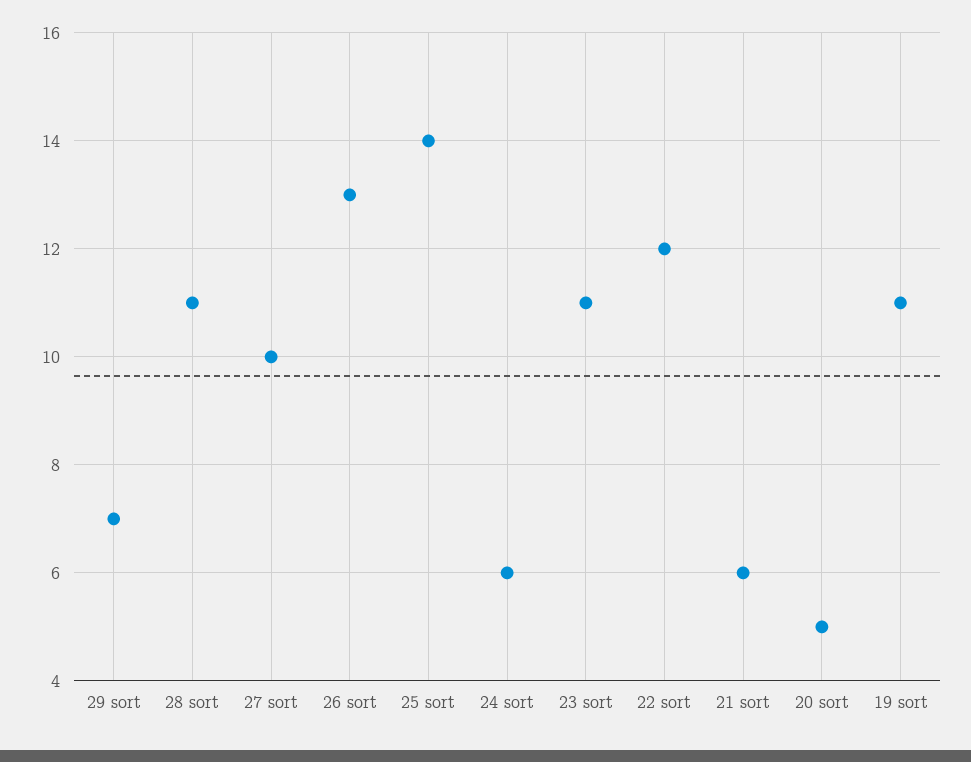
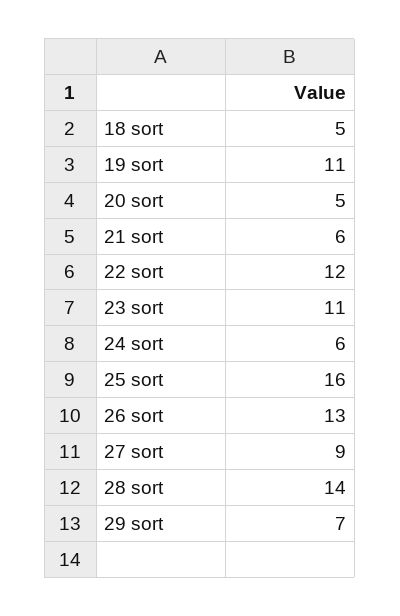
  {
    "29 sort": 7,
-   "28 sort": 11,
+   "28 sort": 14,
-   "27 sort": 10,
+   "27 sort": 9,
    "26 sort": 13,
-   "25 sort": 14,
+   "25 sort": 16,
    "24 sort": 6,
    "23 sort": 11,
    "22 sort": 12,
    "21 sort": 6,
    "20 sort": 5,
-   "19 sort": 11
+   "19 sort": 11,
+   "18 sort": 5
  }

